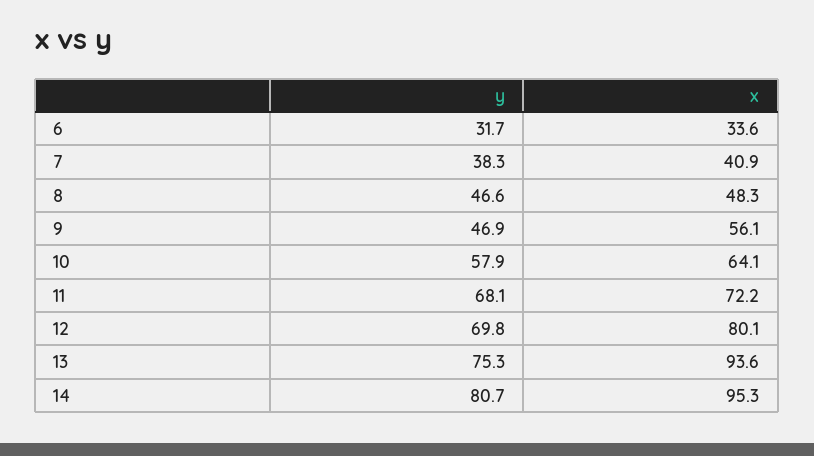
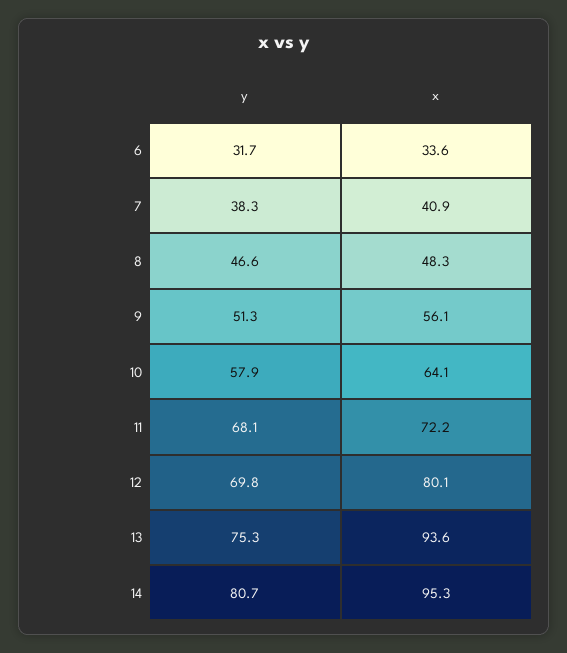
  {
    "y": {
      "6": 31.7,
      "7": 38.3,
      "8": 46.6,
-     "9": 46.9,
+     "9": 51.3,
      "10": 57.9,
      "11": 68.1,
      "12": 69.8,
      "13": 75.3,
      "14": 80.7
    },
    "x": {
      "6": 33.6,
      "7": 40.9,
      "8": 48.3,
      "9": 56.1,
      "10": 64.1,
      "11": 72.2,
      "12": 80.1,
      "13": 93.6,
      "14": 95.3
    }
  }

